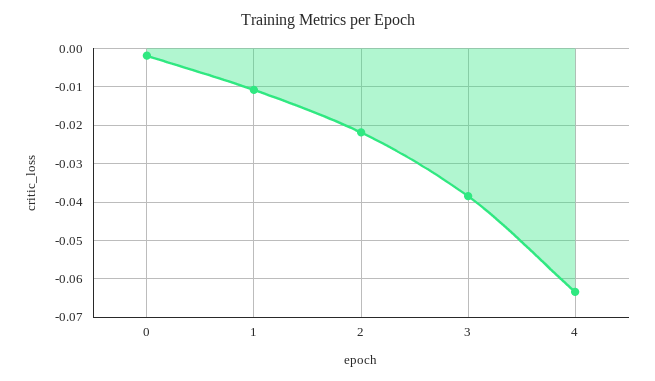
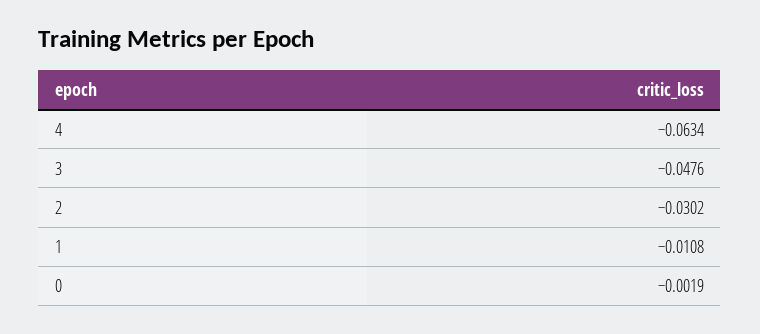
  {
    "0": -0.0019,
    "1": -0.0108,
-   "2": -0.022,
+   "2": -0.0302,
-   "3": -0.038,
+   "3": -0.0476,
    "4": -0.0634
  }

